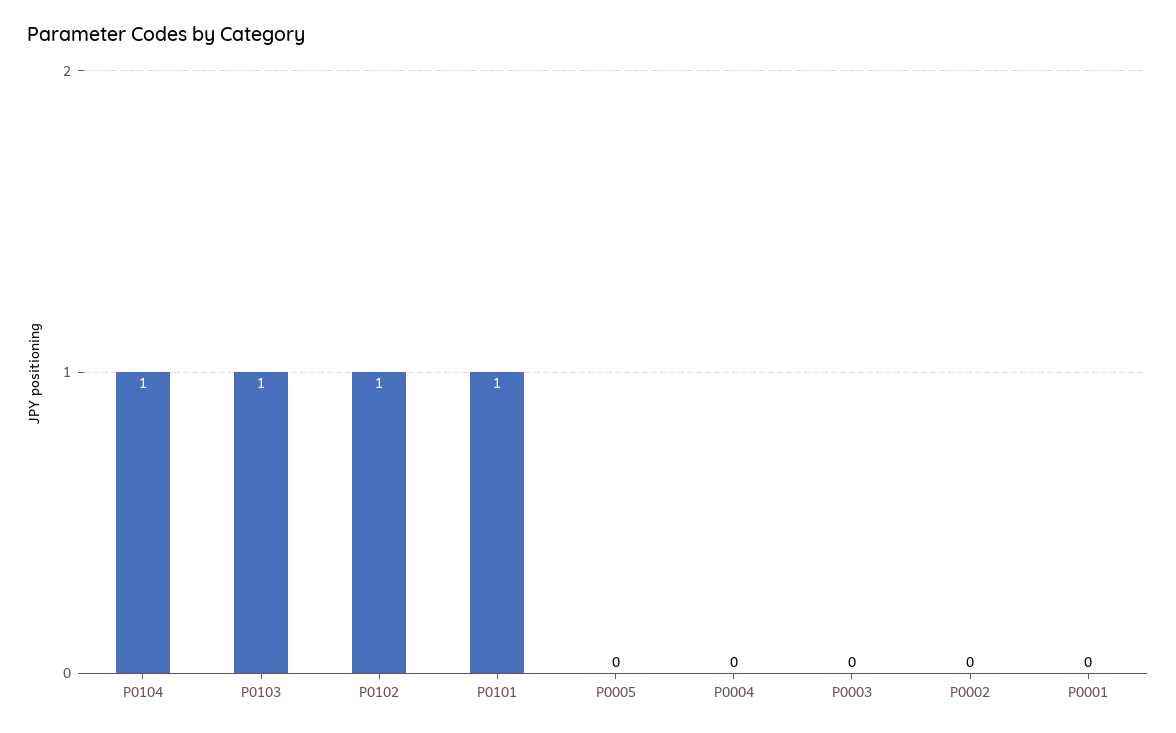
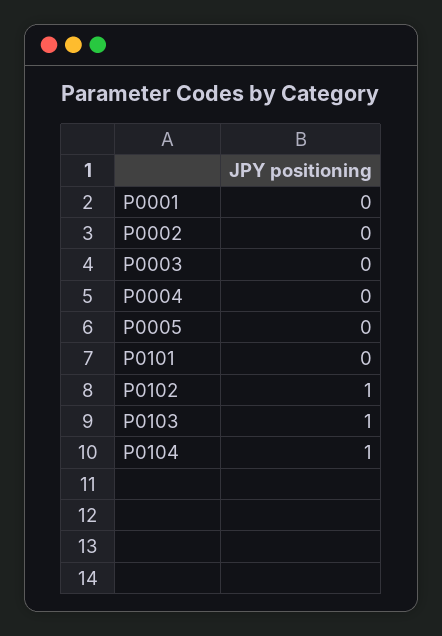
  {
    "P0104": 1,
    "P0103": 1,
    "P0102": 1,
-   "P0101": 1,
+   "P0101": 0,
    "P0005": 0,
    "P0004": 0,
    "P0003": 0,
    "P0002": 0,
    "P0001": 0
  }

